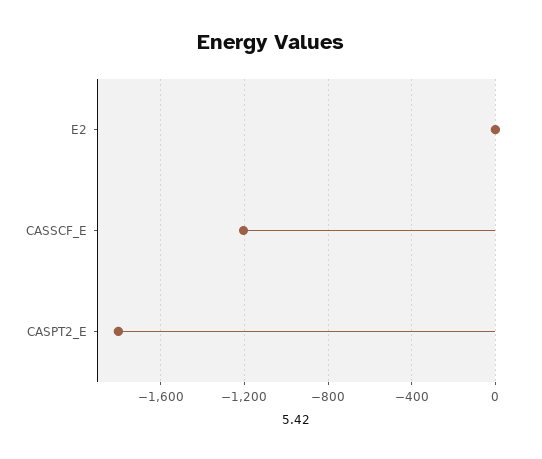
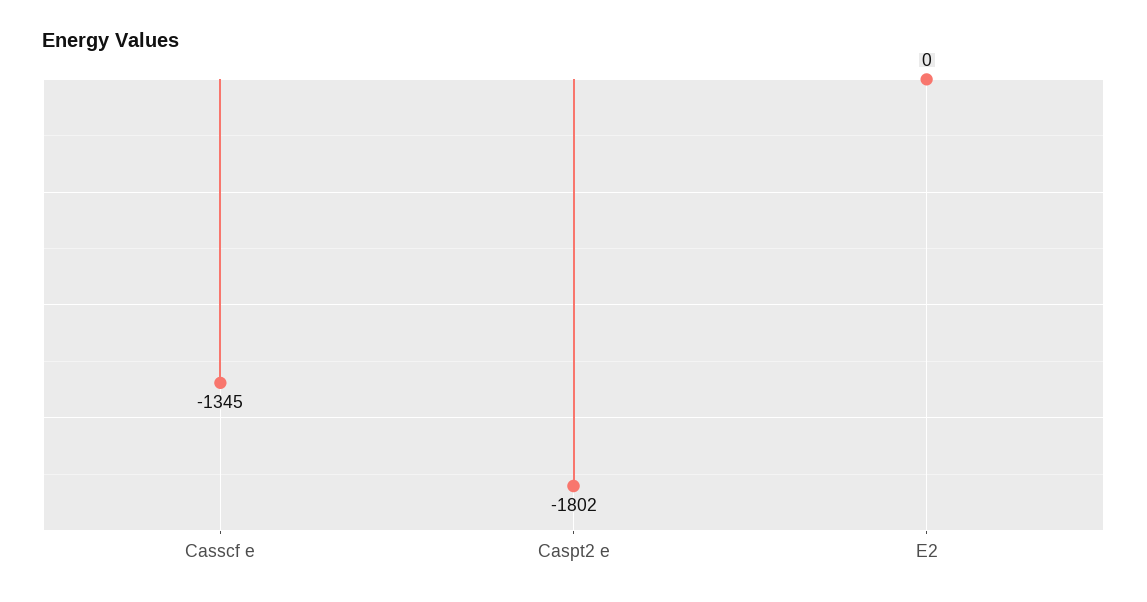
  {
    "E2": 0,
-   "CASSCF_E": -1200,
+   "CASSCF_E": -1345,
    "CASPT2_E": -1802
  }

